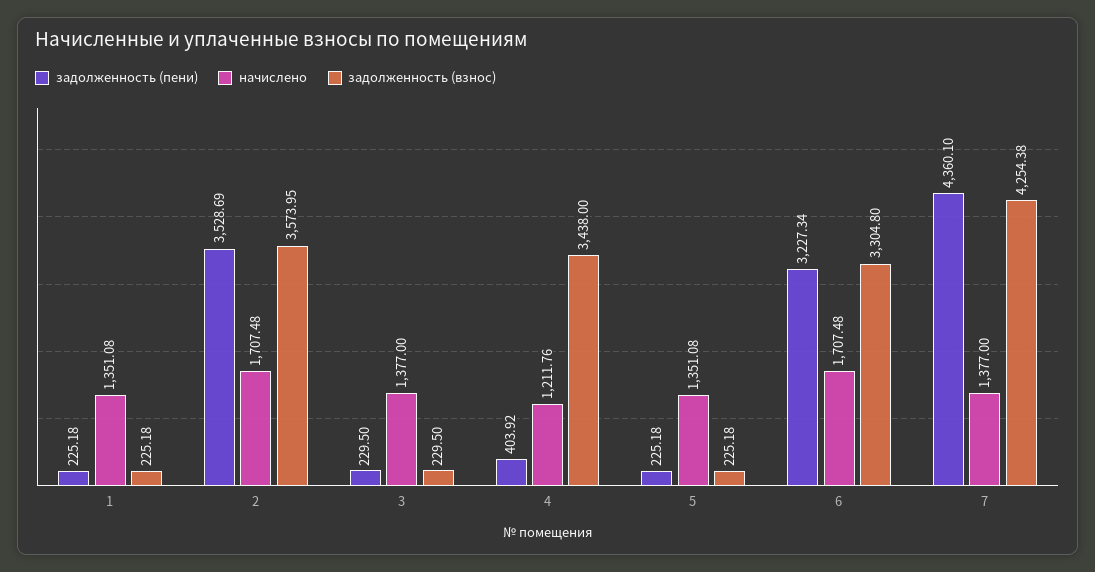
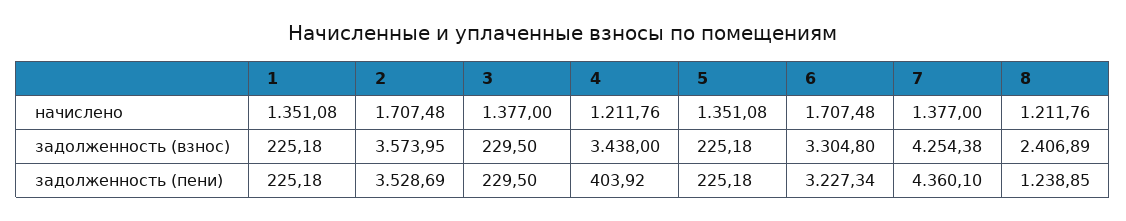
  {
    "задолженность (пени)": {
      "1": 225.18,
      "2": 3528.69,
      "3": 229.5,
      "4": 403.92,
      "5": 225.18,
      "6": 3227.34,
-     "7": 4360.1
+     "7": 4360.1,
+     "8": 1238.85
    },
    "начислено": {
      "1": 1351.08,
      "2": 1707.48,
      "3": 1377,
      "4": 1211.76,
      "5": 1351.08,
      "6": 1707.48,
-     "7": 1377
+     "7": 1377,
+     "8": 1211.76
    },
    "задолженность (взнос)": {
      "1": 225.18,
      "2": 3573.95,
      "3": 229.5,
      "4": 3438,
      "5": 225.18,
      "6": 3304.8,
-     "7": 4254.38
+     "7": 4254.38,
+     "8": 2406.89
    }
  }

